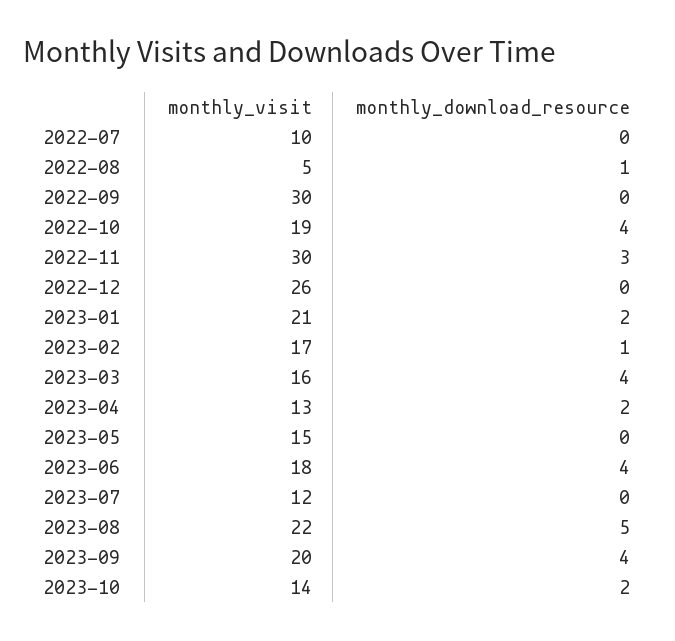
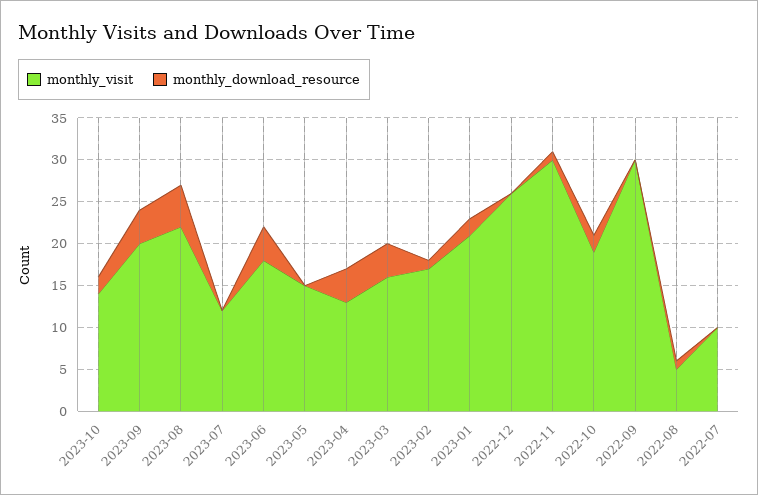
  {
    "monthly_visit": {
      "2022-07": 10,
      "2022-08": 5,
      "2022-09": 30,
      "2022-10": 19,
      "2022-11": 30,
      "2022-12": 26,
      "2023-01": 21,
      "2023-02": 17,
      "2023-03": 16,
      "2023-04": 13,
      "2023-05": 15,
      "2023-06": 18,
      "2023-07": 12,
      "2023-08": 22,
      "2023-09": 20,
      "2023-10": 14
    },
    "monthly_download_resource": {
      "2022-07": 0,
      "2022-08": 1,
      "2022-09": 0,
-     "2022-10": 4,
+     "2022-10": 2,
-     "2022-11": 3,
+     "2022-11": 1,
      "2022-12": 0,
      "2023-01": 2,
      "2023-02": 1,
      "2023-03": 4,
-     "2023-04": 2,
+     "2023-04": 4,
      "2023-05": 0,
      "2023-06": 4,
      "2023-07": 0,
      "2023-08": 5,
      "2023-09": 4,
      "2023-10": 2
    }
  }

